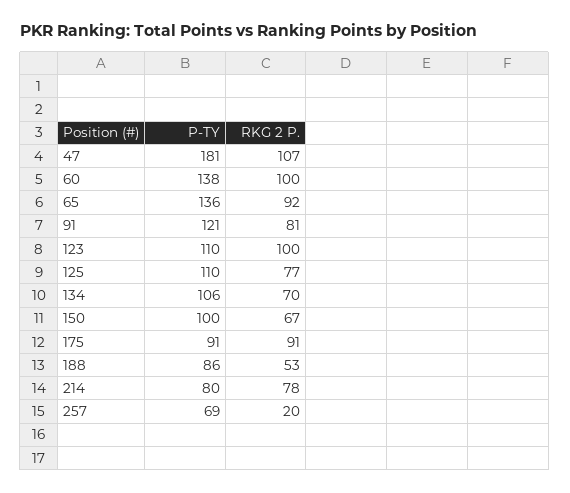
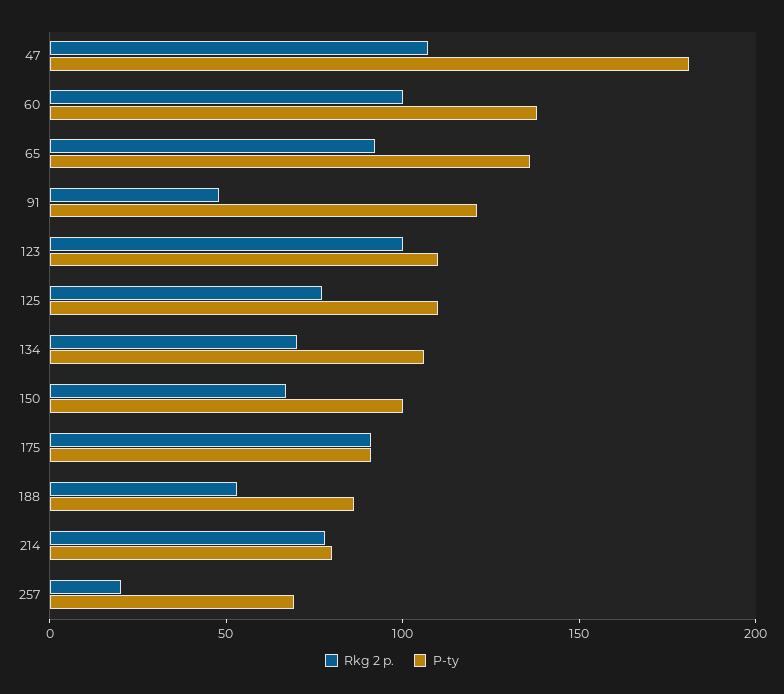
  {
    "P-TY": {
      "47": 181,
      "60": 138,
      "65": 136,
      "91": 121,
      "123": 110,
      "125": 110,
      "134": 106,
      "150": 100,
      "175": 91,
      "188": 86,
      "214": 80,
      "257": 69
    },
    "RKG 2 P.": {
      "47": 107,
      "60": 100,
      "65": 92,
-     "91": 81,
+     "91": 50,
      "123": 100,
      "125": 77,
      "134": 70,
      "150": 67,
      "175": 91,
      "188": 53,
      "214": 78,
      "257": 20
    }
  }

